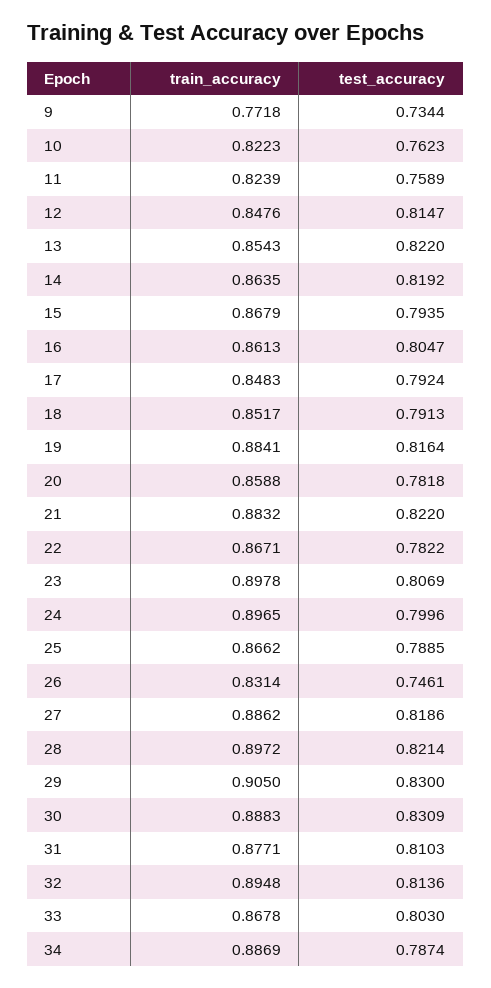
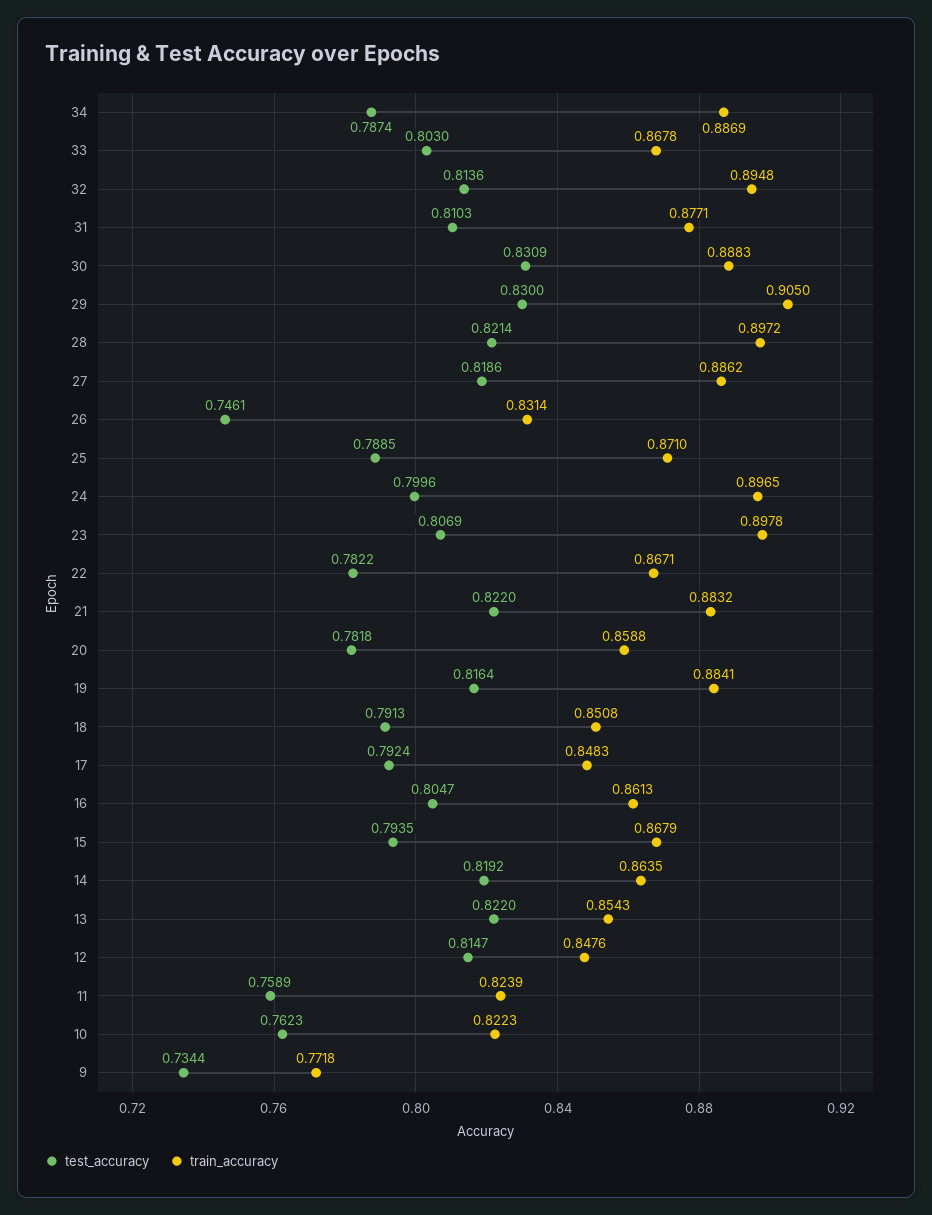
  {
    "train_accuracy": {
      "9": 0.7718,
      "10": 0.8223,
      "11": 0.8239,
      "12": 0.8476,
      "13": 0.8543,
      "14": 0.8635,
      "15": 0.8679,
      "16": 0.8613,
      "17": 0.8483,
-     "18": 0.8517,
+     "18": 0.8508,
      "19": 0.8841,
      "20": 0.8588,
      "21": 0.8832,
      "22": 0.8671,
      "23": 0.8978,
      "24": 0.8965,
-     "25": 0.8662,
+     "25": 0.871,
      "26": 0.8314,
      "27": 0.8862,
      "28": 0.8972,
      "29": 0.905,
      "30": 0.8883,
      "31": 0.8771,
      "32": 0.8948,
      "33": 0.8678,
      "34": 0.8869
    },
    "test_accuracy": {
      "9": 0.7344,
      "10": 0.7623,
      "11": 0.7589,
      "12": 0.8147,
      "13": 0.822,
      "14": 0.8192,
      "15": 0.7935,
      "16": 0.8047,
      "17": 0.7924,
      "18": 0.7913,
      "19": 0.8164,
      "20": 0.7818,
      "21": 0.822,
      "22": 0.7822,
      "23": 0.8069,
      "24": 0.7996,
      "25": 0.7885,
      "26": 0.7461,
      "27": 0.8186,
      "28": 0.8214,
      "29": 0.83,
      "30": 0.8309,
      "31": 0.8103,
      "32": 0.8136,
      "33": 0.803,
      "34": 0.7874
    }
  }

